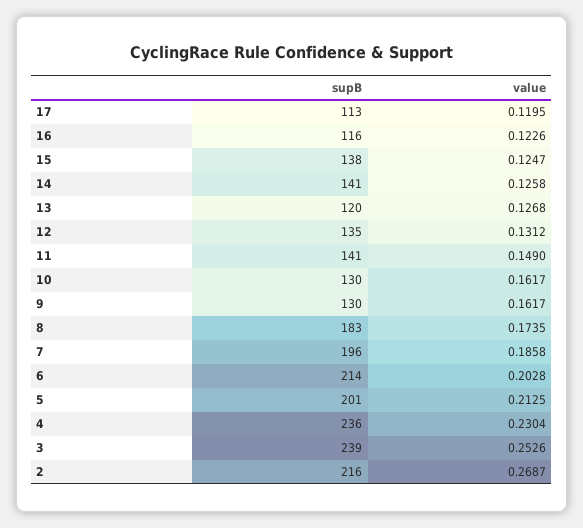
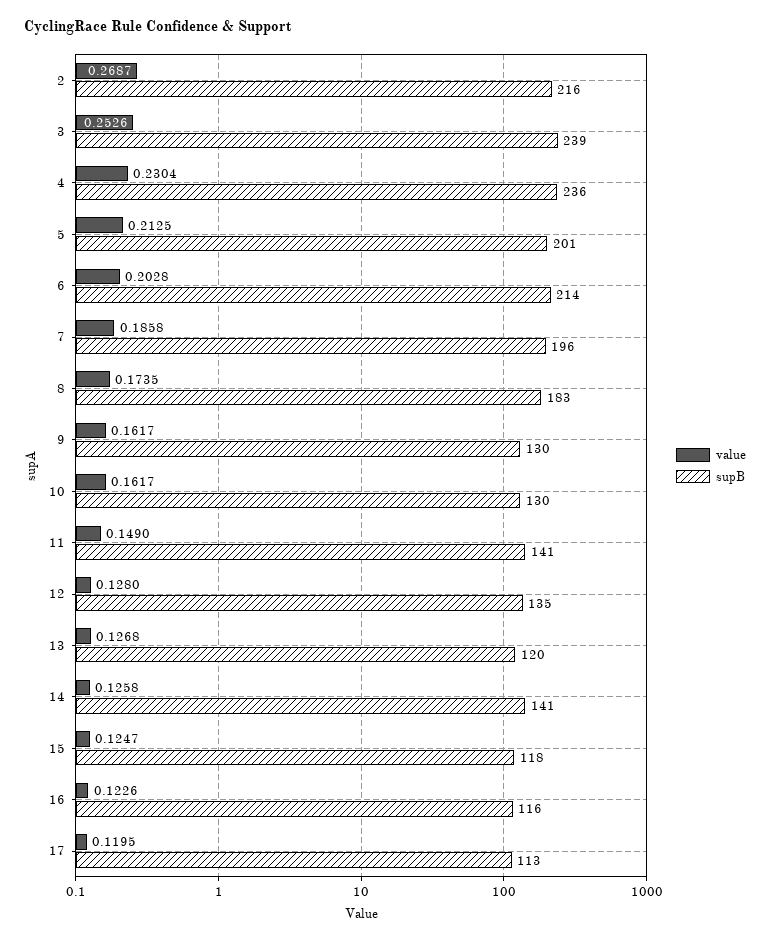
  {
    "supB": {
      "17": 113,
      "16": 116,
-     "15": 138,
+     "15": 118,
      "14": 141,
      "13": 120,
      "12": 135,
      "11": 141,
      "10": 130,
      "9": 130,
      "8": 183,
      "7": 196,
      "6": 214,
      "5": 201,
      "4": 236,
      "3": 239,
      "2": 216
    },
    "value": {
      "17": 0.1195,
      "16": 0.1226,
      "15": 0.1247,
      "14": 0.1258,
      "13": 0.1268,
-     "12": 0.1312,
+     "12": 0.128,
      "11": 0.149,
      "10": 0.1617,
      "9": 0.1617,
      "8": 0.1735,
      "7": 0.1858,
      "6": 0.2028,
      "5": 0.2125,
      "4": 0.2304,
      "3": 0.2526,
      "2": 0.2687
    }
  }

